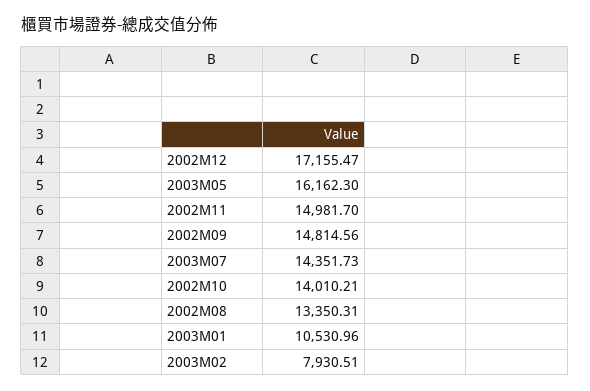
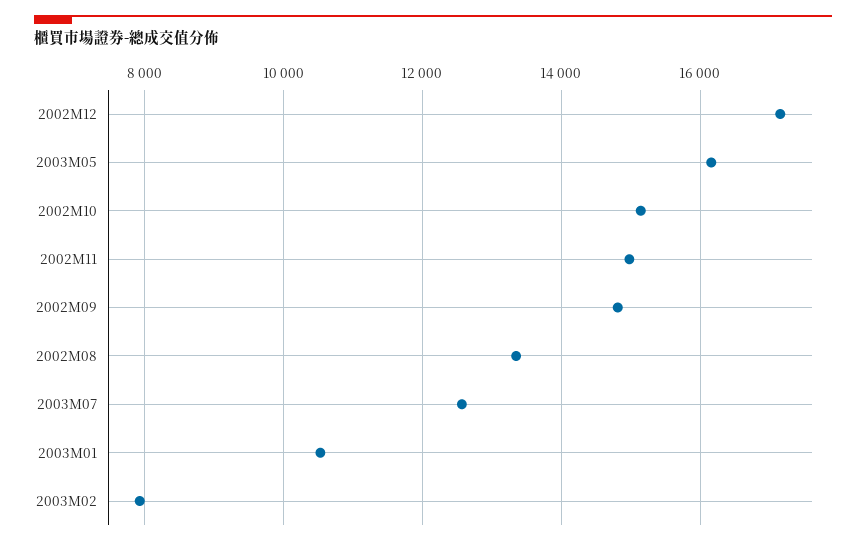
  {
    "2002M12": 17155.47,
    "2003M05": 16162.3,
    "2002M11": 14981.7,
    "2002M09": 14814.56,
-   "2003M07": 14351.73,
+   "2003M07": 12600,
-   "2002M10": 14010.21,
+   "2002M10": 15200,
    "2002M08": 13350.31,
    "2003M01": 10530.96,
    "2003M02": 7930.51
  }

